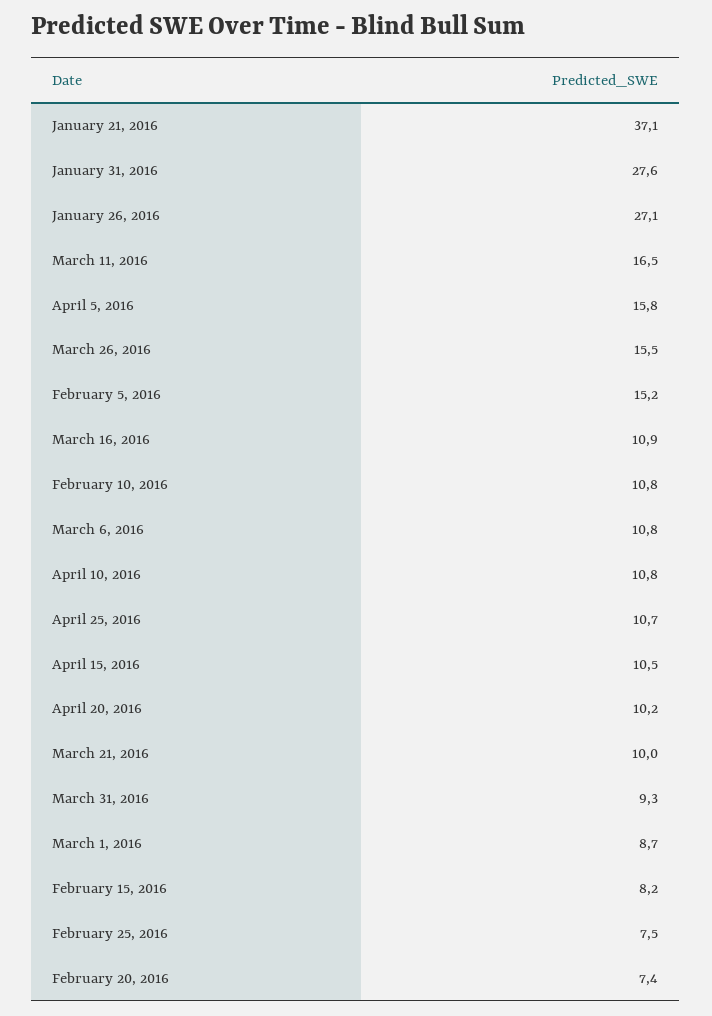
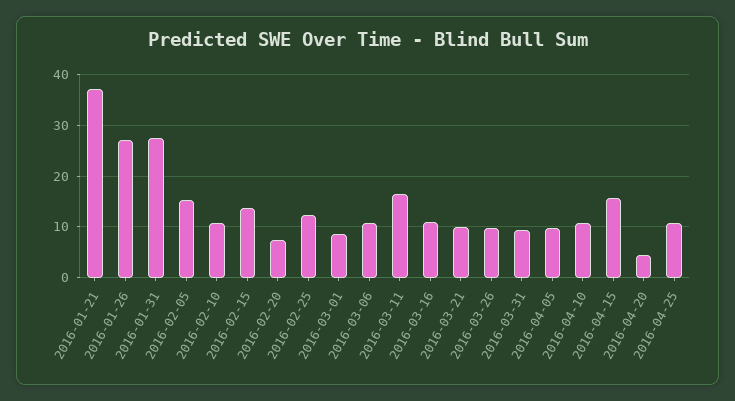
  {
    "January 21, 2016": 37.1,
    "January 31, 2016": 27.6,
    "January 26, 2016": 27.1,
    "March 11, 2016": 16.5,
-   "April 5, 2016": 15.8,
+   "April 5, 2016": 10,
-   "March 26, 2016": 15.5,
+   "March 26, 2016": 10,
    "February 5, 2016": 15.2,
    "March 16, 2016": 10.9,
    "February 10, 2016": 10.8,
    "March 6, 2016": 10.8,
    "April 10, 2016": 10.8,
    "April 25, 2016": 10.7,
-   "April 15, 2016": 10.5,
+   "April 15, 2016": 16,
-   "April 20, 2016": 10.2,
+   "April 20, 2016": 4,
    "March 21, 2016": 10,
    "March 31, 2016": 9.3,
    "March 1, 2016": 8.7,
-   "February 15, 2016": 8.2,
+   "February 15, 2016": 14,
-   "February 25, 2016": 7.5,
+   "February 25, 2016": 12,
    "February 20, 2016": 7.4
  }

